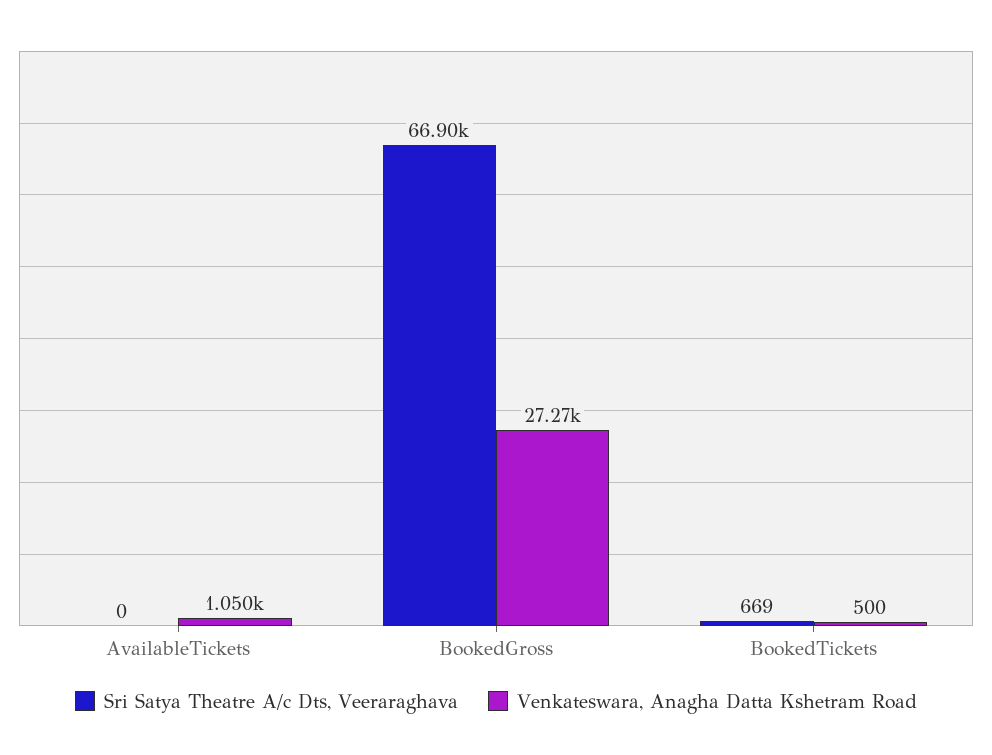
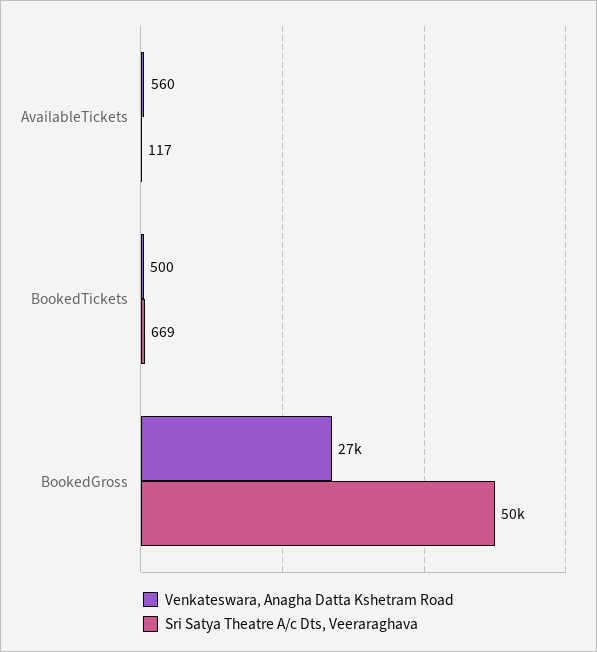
  {
    "Sri Satya Theatre A/c Dts, Veeraraghava": {
-     "AvailableTickets": 0,
+     "AvailableTickets": 117,
-     "BookedGross": 66900,
+     "BookedGross": 50000,
      "BookedTickets": 669
    },
    "Venkateswara, Anagha Datta Kshetram Road": {
-     "AvailableTickets": 1050,
+     "AvailableTickets": 560,
      "BookedGross": 27270,
      "BookedTickets": 500
    }
  }

